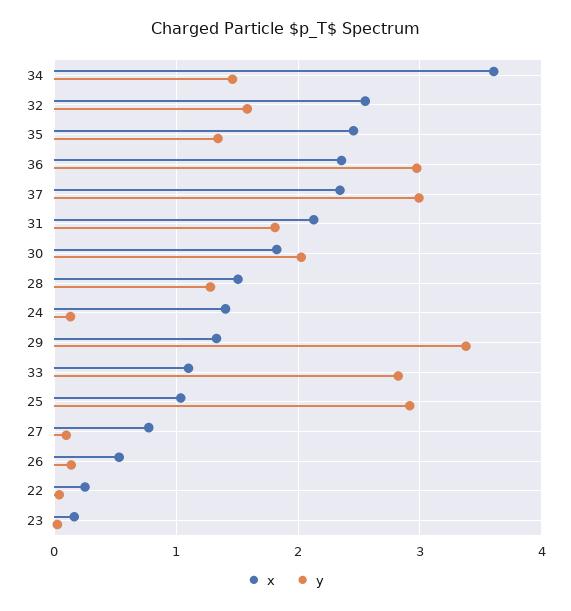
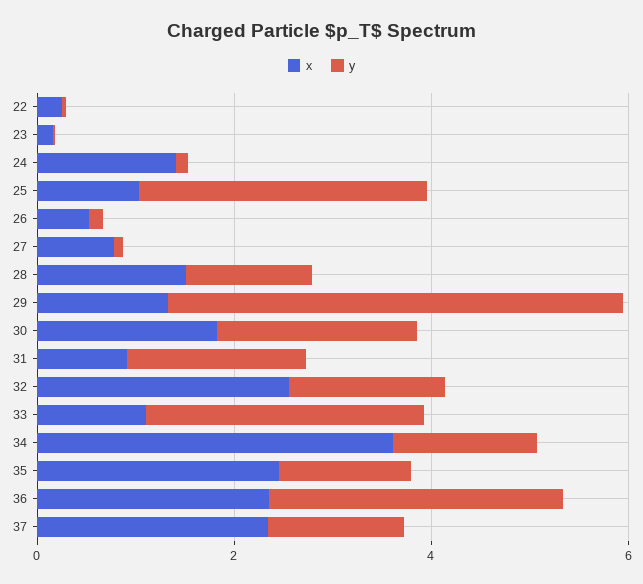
  {
    "x": {
      "34": 3.6,
      "32": 2.6,
      "35": 2.5,
      "36": 2.4,
      "37": 2.3,
-     "31": 2.1,
+     "31": 1,
      "30": 1.8,
      "28": 1.5,
      "24": 1.4,
      "29": 1.3,
      "33": 1.1,
      "25": 1,
      "27": 0.8,
      "26": 0.5,
      "22": 0.3,
      "23": 0.2
    },
    "y": {
      "34": 1.5,
      "32": 1.6,
      "35": 1.3,
      "36": 3,
-     "37": 3,
+     "37": 1.5,
      "31": 1.8,
      "30": 2,
      "28": 1.3,
      "24": 0.1,
-     "29": 3.4,
+     "29": 4.5,
      "33": 2.8,
      "25": 2.9,
      "27": 0.1,
      "26": 0.1,
      "22": 0,
      "23": 0
    }
  }

